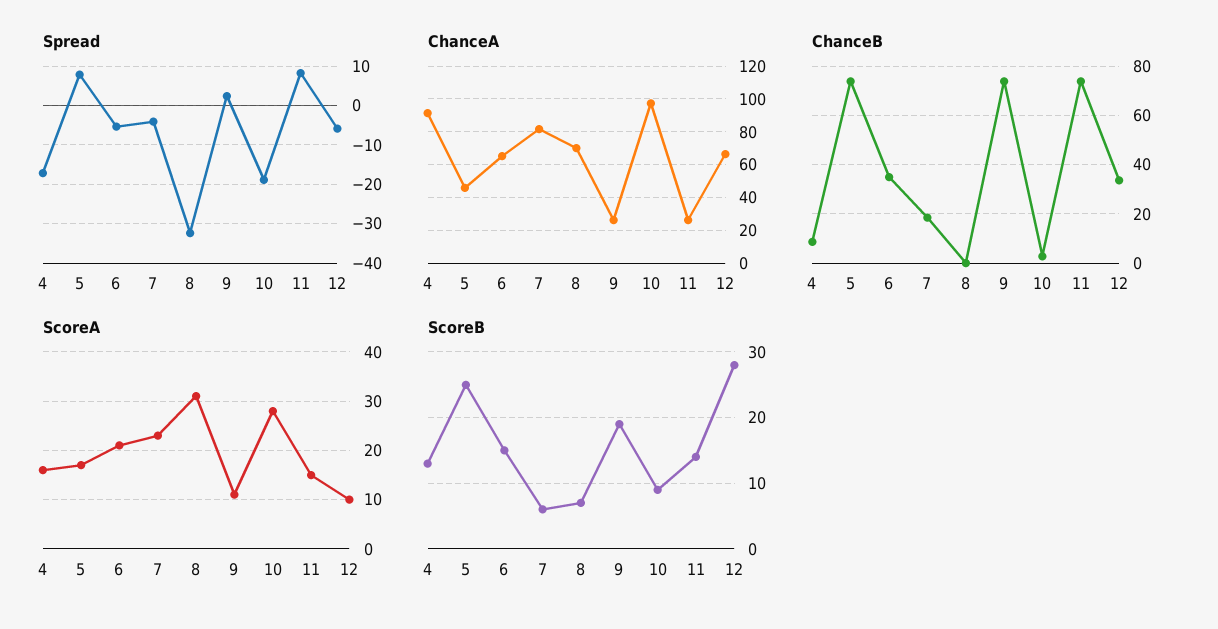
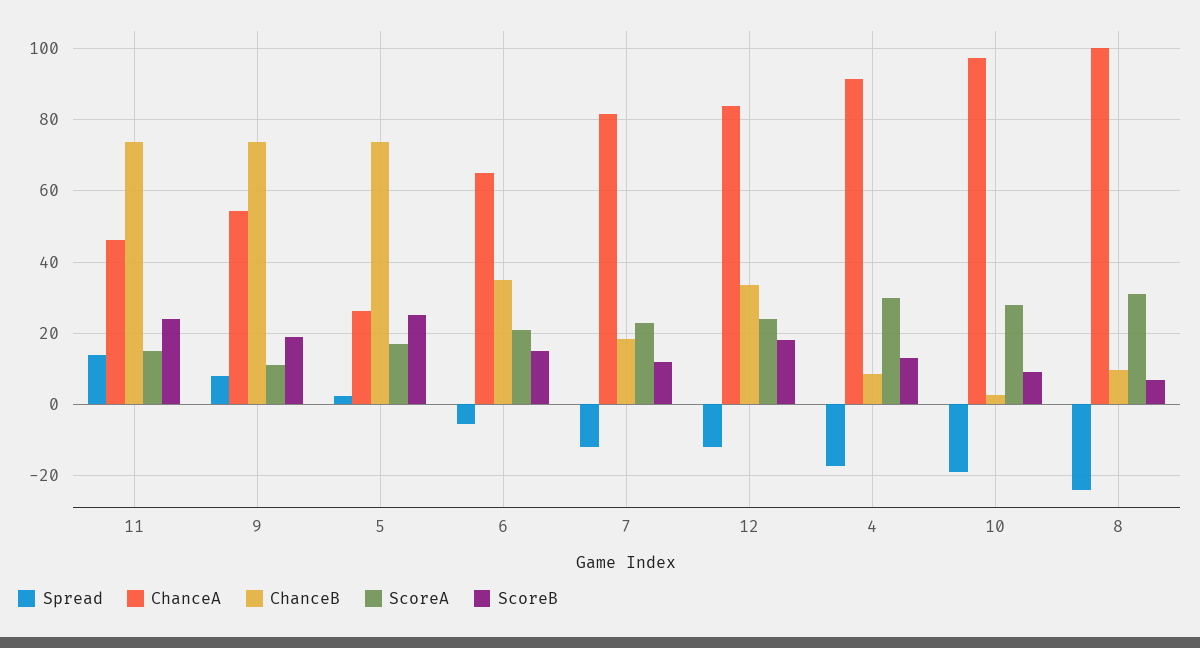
  {
    "Spread": {
      "4": -18,
-     "5": 8,
+     "5": 2,
      "6": -6,
-     "7": -4,
+     "7": -12,
-     "8": -32,
+     "8": -24,
-     "9": 2,
+     "9": 8,
      "10": -18,
-     "11": 8,
+     "11": 14,
-     "12": -6
+     "12": -12
    },
    "ChanceA": {
      "4": 92,
-     "5": 45,
+     "5": 26,
      "6": 66,
      "7": 82,
-     "8": 70,
+     "8": 100,
-     "9": 25,
+     "9": 54,
      "10": 98,
-     "11": 25,
+     "11": 46,
-     "12": 65
+     "12": 84
    },
    "ChanceB": {
      "4": 8,
      "5": 74,
      "6": 34,
      "7": 18,
-     "8": 0,
+     "8": 10,
      "9": 74,
      "10": 2,
      "11": 74,
      "12": 34
    },
    "ScoreA": {
-     "4": 15,
+     "4": 30,
      "5": 18,
      "6": 22,
      "7": 24,
      "8": 32,
      "9": 12,
      "10": 28,
      "11": 16,
-     "12": 10
+     "12": 24
    },
    "ScoreB": {
      "4": 13,
      "5": 25,
      "6": 15,
-     "7": 6,
+     "7": 12,
      "8": 7,
      "9": 19,
      "10": 9,
-     "11": 14,
+     "11": 24,
-     "12": 28
+     "12": 18
    }
  }

